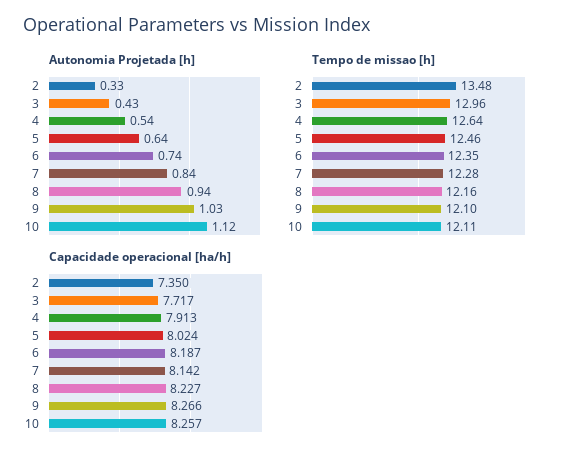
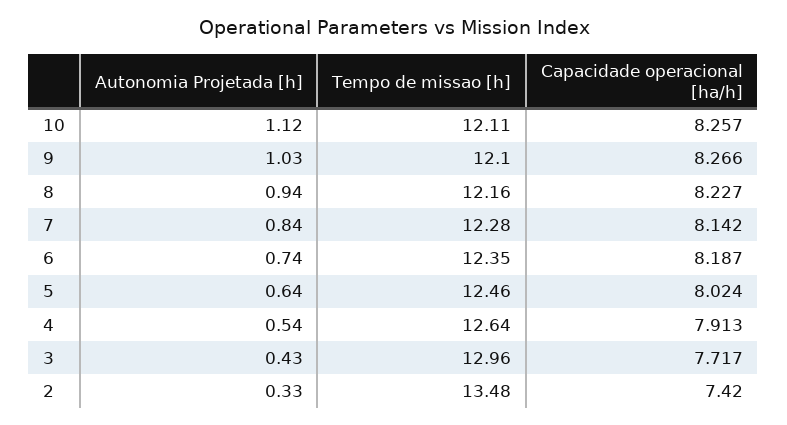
  {
    "Autonomia Projetada [h]": {
      "2": 0.33,
      "3": 0.43,
      "4": 0.54,
      "5": 0.64,
      "6": 0.74,
      "7": 0.84,
      "8": 0.94,
      "9": 1.03,
      "10": 1.12
    },
    "Tempo de missao [h]": {
      "2": 13.48,
      "3": 12.96,
      "4": 12.64,
      "5": 12.46,
      "6": 12.35,
      "7": 12.28,
      "8": 12.16,
      "9": 12.1,
      "10": 12.11
    },
    "Capacidade operacional [ha/h]": {
-     "2": 7.35,
+     "2": 7.42,
      "3": 7.717,
      "4": 7.913,
      "5": 8.024,
      "6": 8.187,
      "7": 8.142,
      "8": 8.227,
      "9": 8.266,
      "10": 8.257
    }
  }

